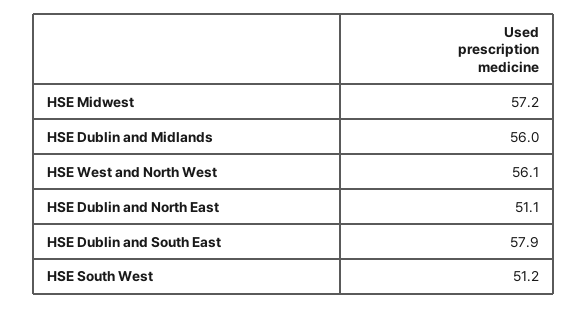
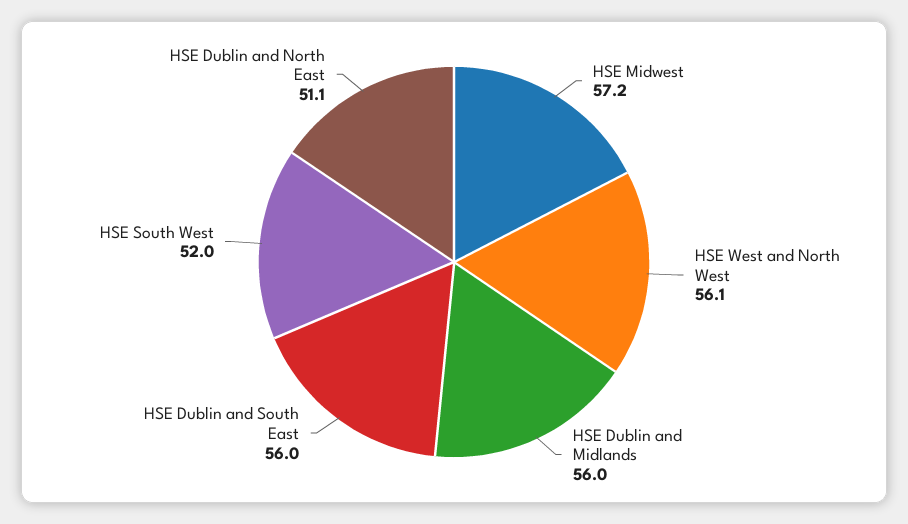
  {
    "HSE Midwest": 57.2,
    "HSE Dublin and Midlands": 56,
    "HSE West and North West": 56.1,
    "HSE Dublin and North East": 51.1,
-   "HSE Dublin and South East": 57.9,
+   "HSE Dublin and South East": 56,
-   "HSE South West": 51.2
+   "HSE South West": 52
  }

